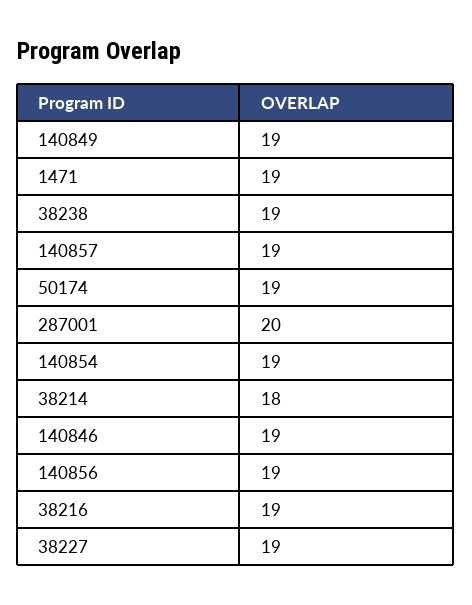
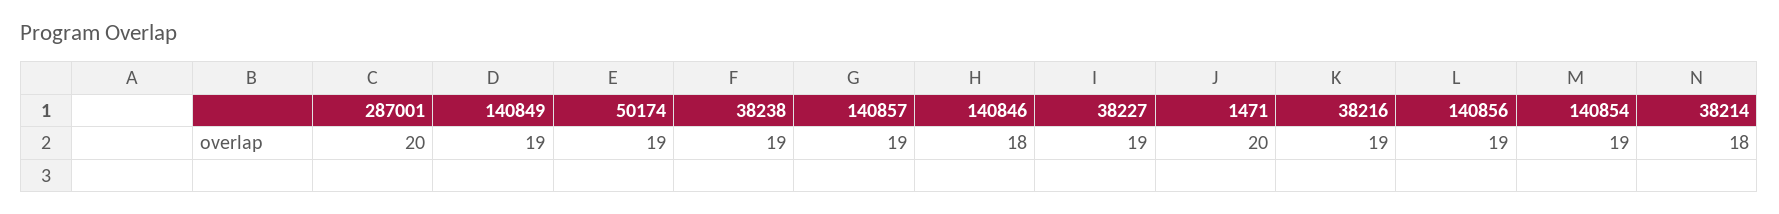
  {
    "140849": 19,
-   "1471": 19,
+   "1471": 20,
    "38238": 19,
    "140857": 19,
    "50174": 19,
    "287001": 20,
    "140854": 19,
    "38214": 18,
-   "140846": 19,
+   "140846": 18,
    "140856": 19,
    "38216": 19,
    "38227": 19
  }

